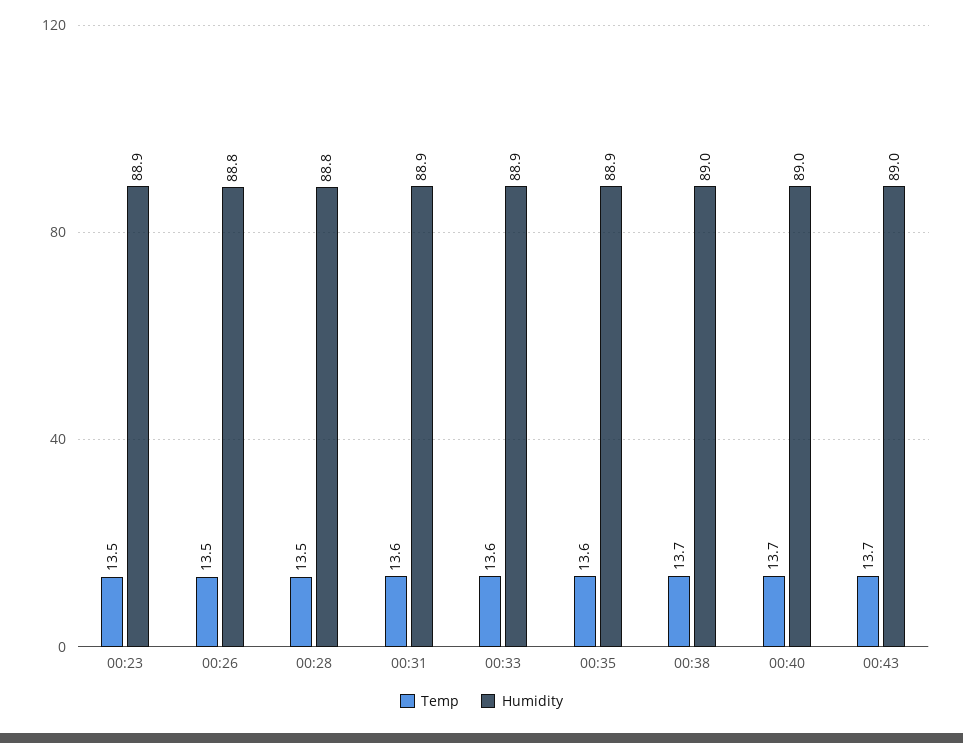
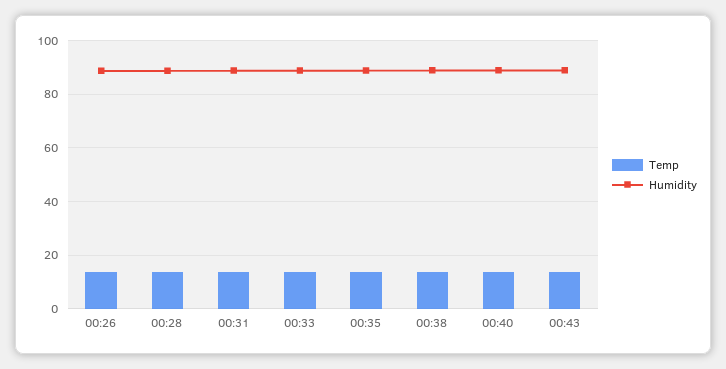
  {
    "Temp": {
-     "00:23": 13.5,
      "00:26": 13.5,
      "00:28": 13.5,
      "00:31": 13.6,
      "00:33": 13.6,
      "00:35": 13.6,
      "00:38": 13.7,
      "00:40": 13.7,
      "00:43": 13.7
    },
    "Humidity": {
-     "00:23": 88.9,
      "00:26": 88.8,
      "00:28": 88.8,
      "00:31": 88.9,
      "00:33": 88.9,
      "00:35": 88.9,
      "00:38": 89,
      "00:40": 89,
      "00:43": 89
    }
  }

